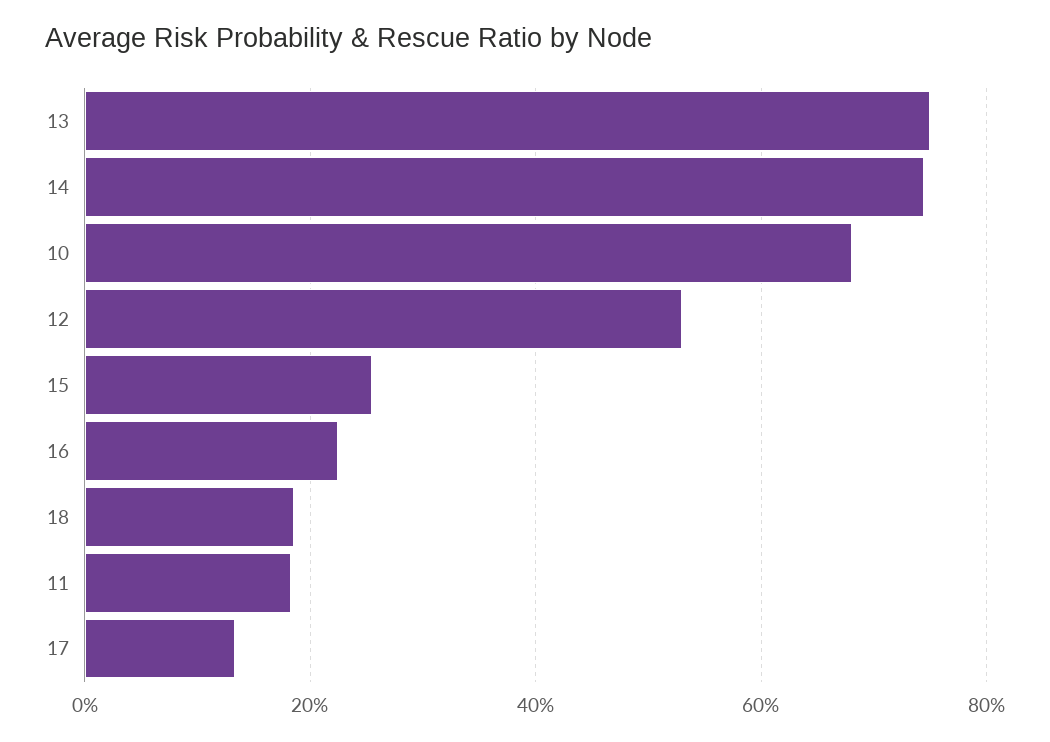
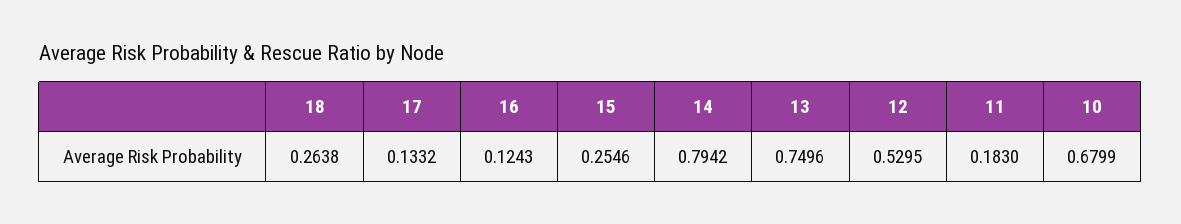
  {
    "13": 0.7496,
-   "14": 0.74,
+   "14": 0.7942,
    "10": 0.6799,
    "12": 0.5295,
    "15": 0.2546,
-   "16": 0.22,
+   "16": 0.1243,
-   "18": 0.18,
+   "18": 0.2638,
    "11": 0.183,
    "17": 0.1332
  }

